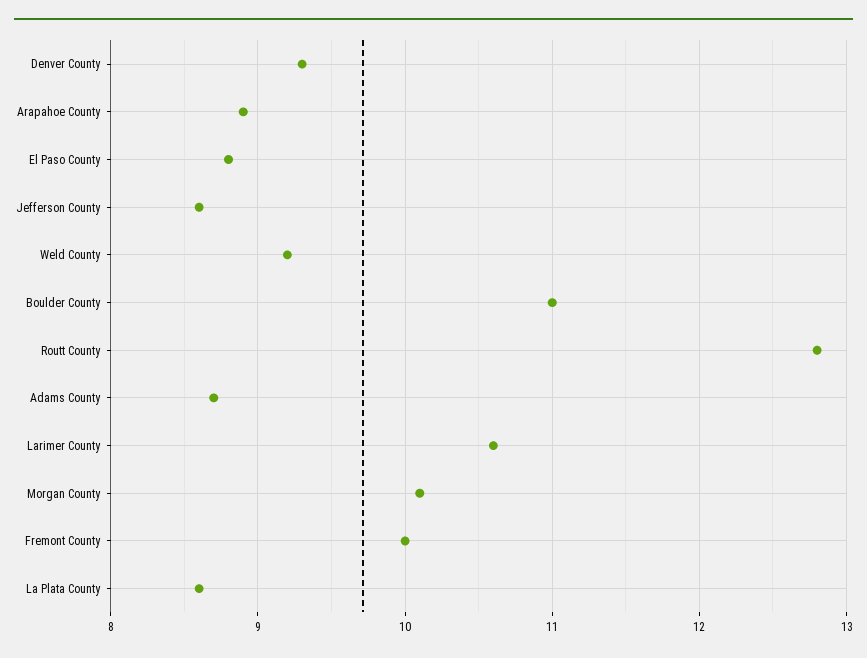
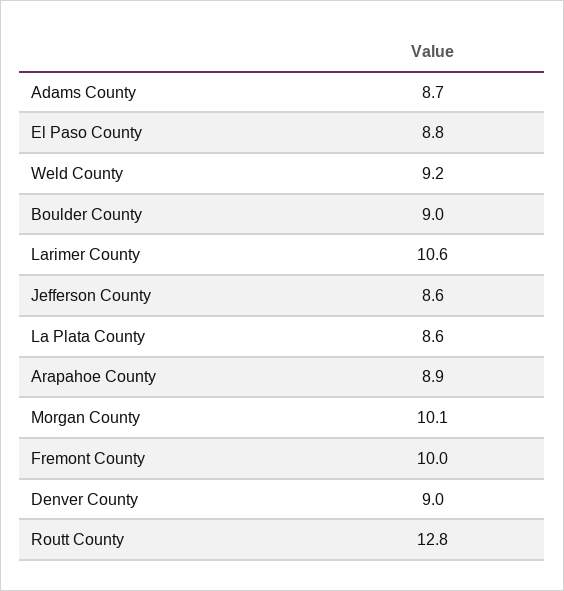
  {
-   "Denver County": 9.3,
+   "Denver County": 9,
    "Arapahoe County": 8.9,
    "El Paso County": 8.8,
    "Jefferson County": 8.6,
    "Weld County": 9.2,
-   "Boulder County": 11,
+   "Boulder County": 9,
    "Routt County": 12.8,
    "Adams County": 8.7,
    "Larimer County": 10.6,
    "Morgan County": 10.1,
    "Fremont County": 10,
    "La Plata County": 8.6
  }

